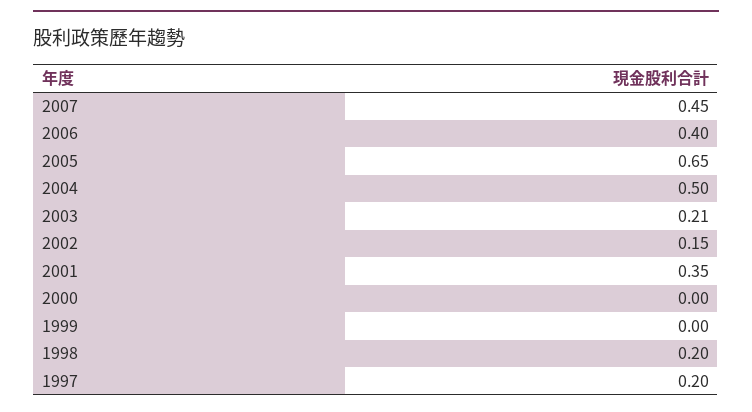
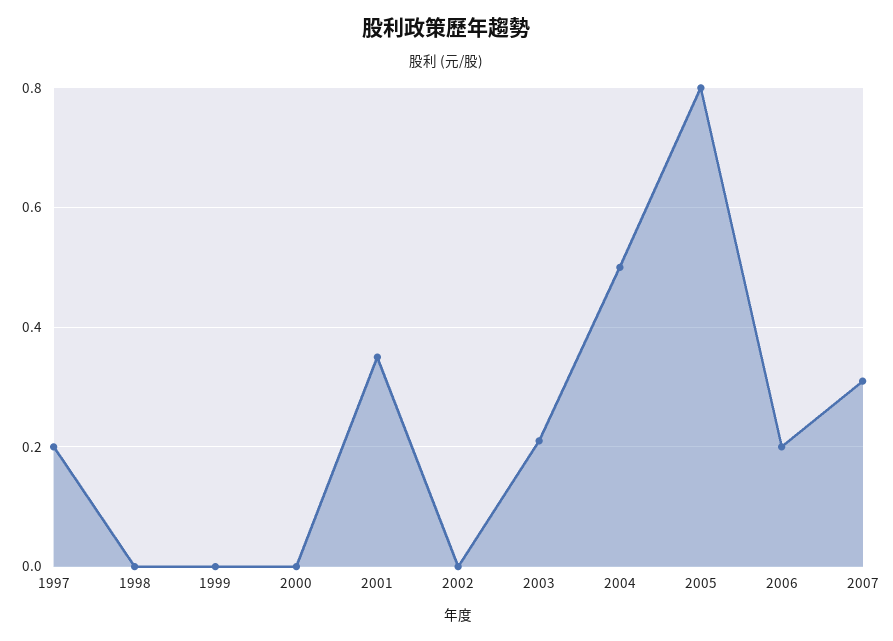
  {
-   "2007": 0.45,
+   "2007": 0.3,
-   "2006": 0.4,
+   "2006": 0.2,
-   "2005": 0.65,
+   "2005": 0.8,
    "2004": 0.5,
    "2003": 0.21,
-   "2002": 0.15,
+   "2002": 0,
    "2001": 0.35,
    "2000": 0,
    "1999": 0,
-   "1998": 0.2,
+   "1998": 0,
    "1997": 0.2
  }

